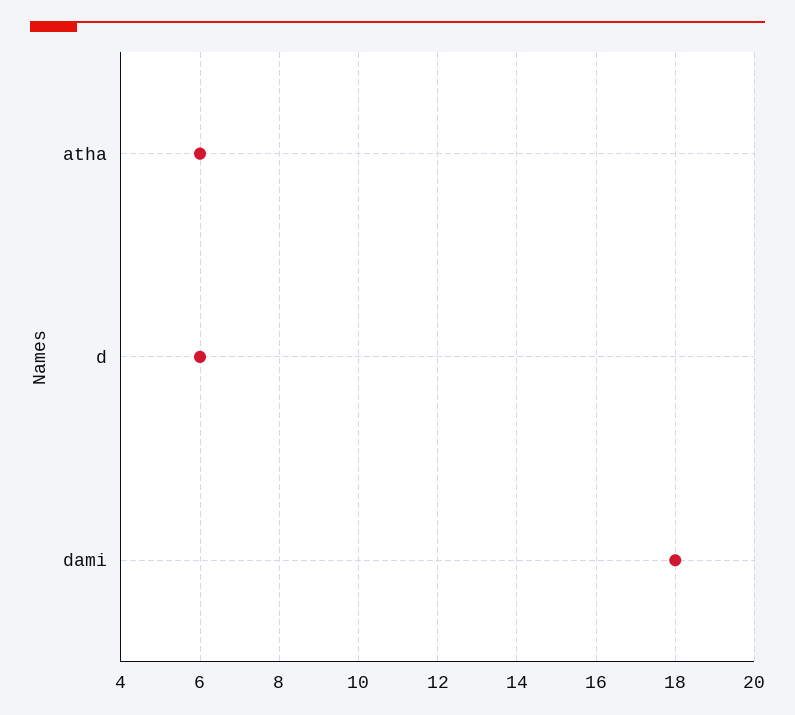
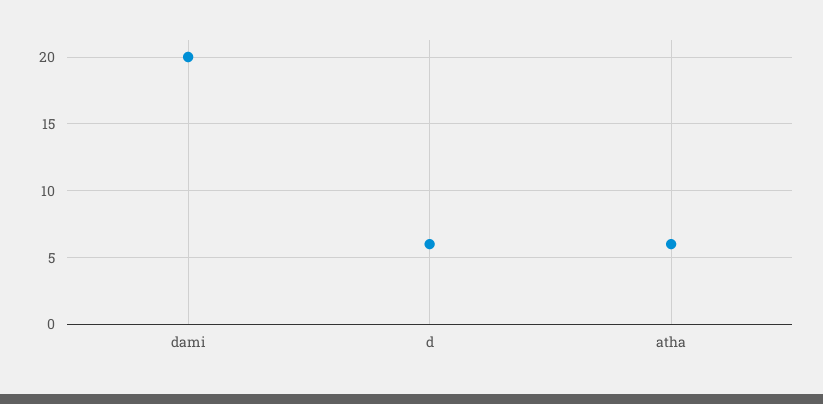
  {
    "atha": 6,
    "d": 6,
-   "dami": 18
+   "dami": 20
  }

